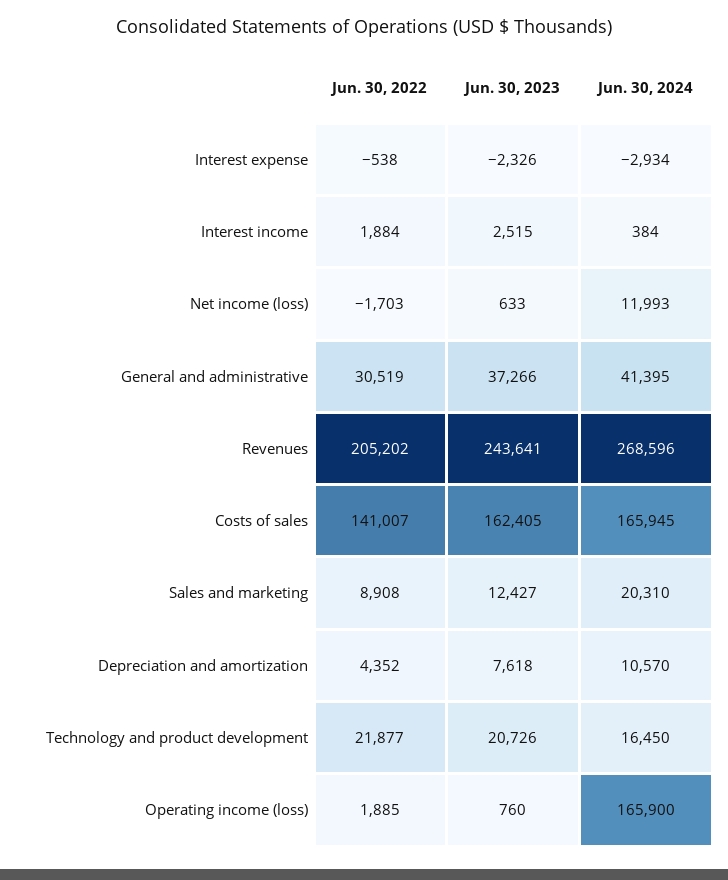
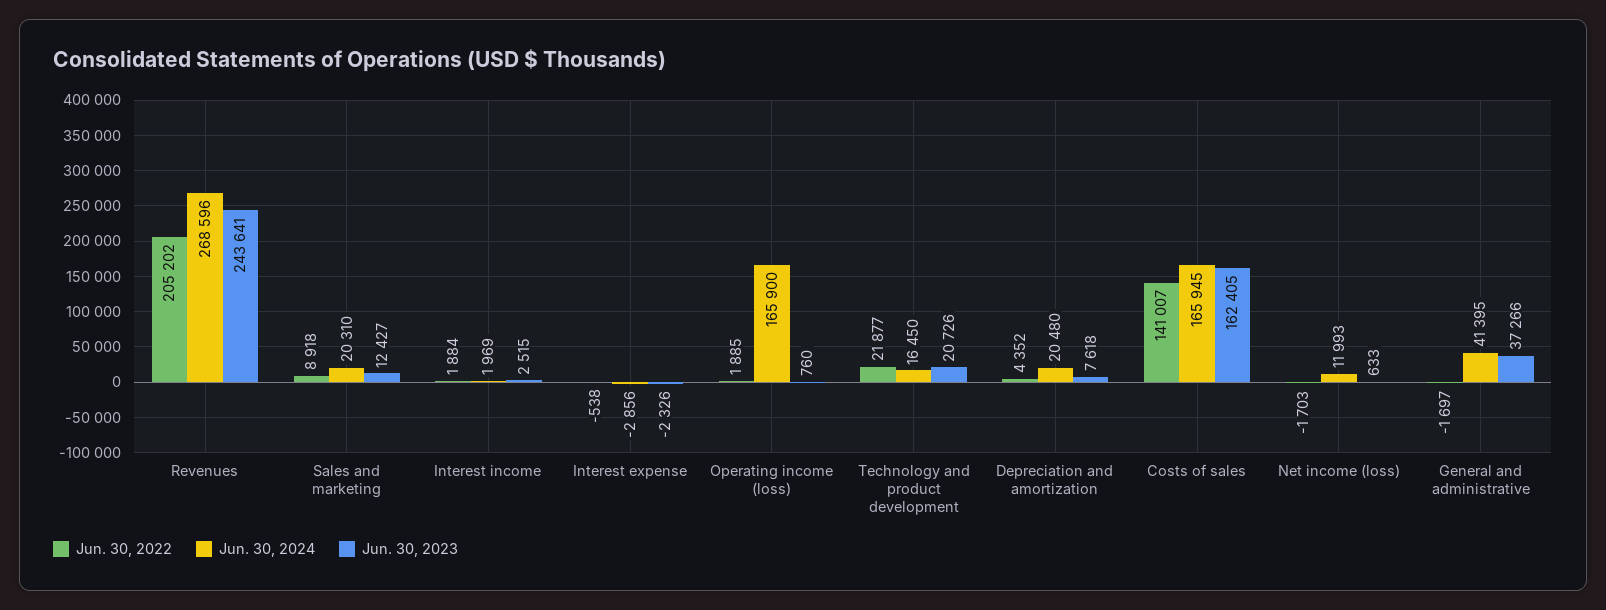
  {
    "Jun. 30, 2022": {
      "Interest expense": -538,
      "Interest income": 1884,
      "Net income (loss)": -1703,
-     "General and administrative": 30519,
+     "General and administrative": -1697,
      "Revenues": 205202,
      "Costs of sales": 141007,
-     "Sales and marketing": 8908,
+     "Sales and marketing": 8918,
      "Depreciation and amortization": 4352,
      "Technology and product development": 21877,
      "Operating income (loss)": 1885
    },
    "Jun. 30, 2023": {
      "Interest expense": -2326,
      "Interest income": 2515,
      "Net income (loss)": 633,
      "General and administrative": 37266,
      "Revenues": 243641,
      "Costs of sales": 162405,
      "Sales and marketing": 12427,
      "Depreciation and amortization": 7618,
      "Technology and product development": 20726,
      "Operating income (loss)": 760
    },
    "Jun. 30, 2024": {
-     "Interest expense": -2934,
+     "Interest expense": -2856,
-     "Interest income": 384,
+     "Interest income": 1969,
      "Net income (loss)": 11993,
      "General and administrative": 41395,
      "Revenues": 268596,
      "Costs of sales": 165945,
      "Sales and marketing": 20310,
-     "Depreciation and amortization": 10570,
+     "Depreciation and amortization": 20480,
      "Technology and product development": 16450,
      "Operating income (loss)": 165900
    }
  }

